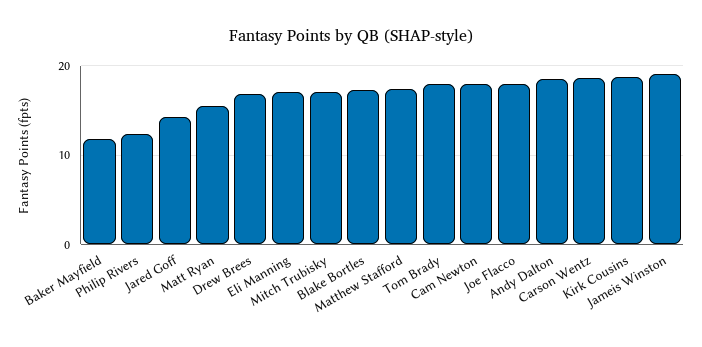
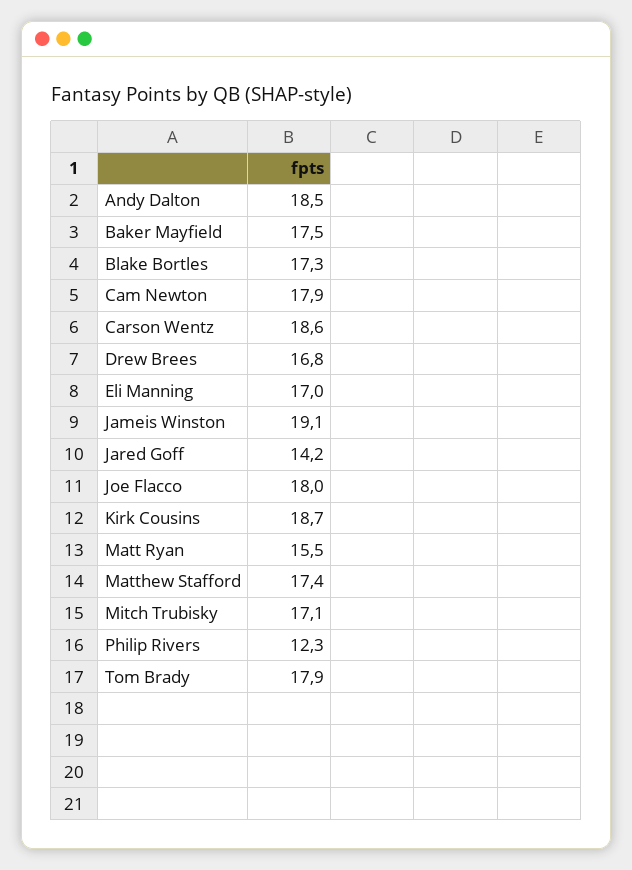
  {
-   "Baker Mayfield": 12,
+   "Baker Mayfield": 17.5,
    "Philip Rivers": 12.3,
    "Jared Goff": 14.2,
    "Matt Ryan": 15.5,
    "Drew Brees": 16.8,
    "Eli Manning": 17,
    "Mitch Trubisky": 17.1,
    "Blake Bortles": 17.3,
    "Matthew Stafford": 17.4,
    "Tom Brady": 17.9,
    "Cam Newton": 17.9,
    "Joe Flacco": 18,
    "Andy Dalton": 18.5,
    "Carson Wentz": 18.6,
    "Kirk Cousins": 18.7,
    "Jameis Winston": 19.1
  }

